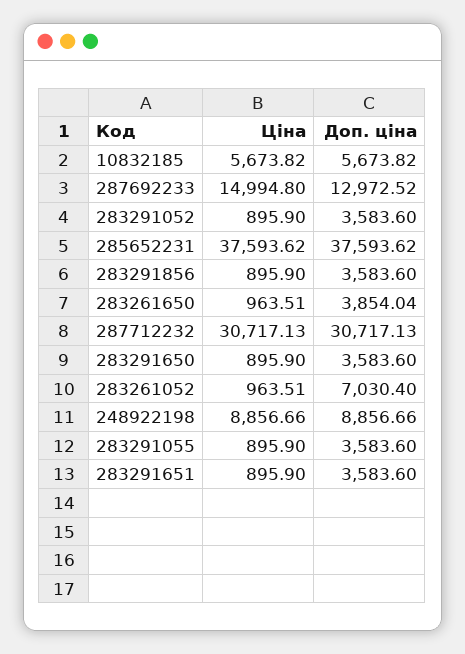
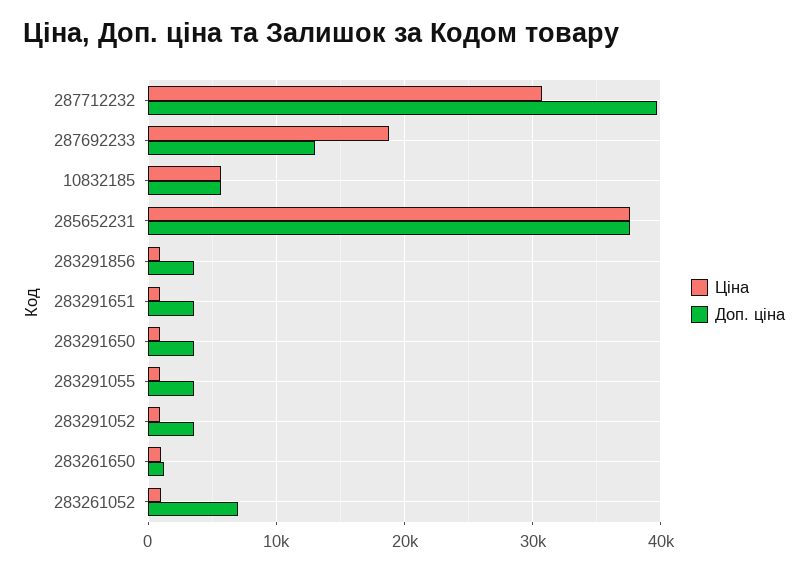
  {
    "Ціна": {
      "10832185": 5673.82,
-     "287692233": 14994.8,
+     "287692233": 19000,
      "283291052": 895.9,
      "285652231": 37593.62,
      "283291856": 895.9,
      "283261650": 963.51,
      "287712232": 30717.13,
      "283291650": 895.9,
      "283261052": 963.51,
-     "248922198": 8856.66,
      "283291055": 895.9,
      "283291651": 895.9
    },
    "Доп. ціна": {
      "10832185": 5673.82,
      "287692233": 12972.52,
      "283291052": 3583.6,
      "285652231": 37593.62,
      "283291856": 3583.6,
-     "283261650": 3854.04,
+     "283261650": 1000,
-     "287712232": 30717.13,
+     "287712232": 40000,
      "283291650": 3583.6,
      "283261052": 7030.4,
-     "248922198": 8856.66,
      "283291055": 3583.6,
      "283291651": 3583.6
    }
  }

